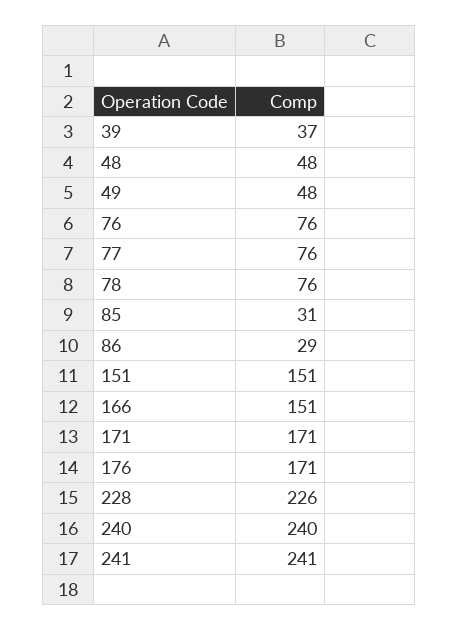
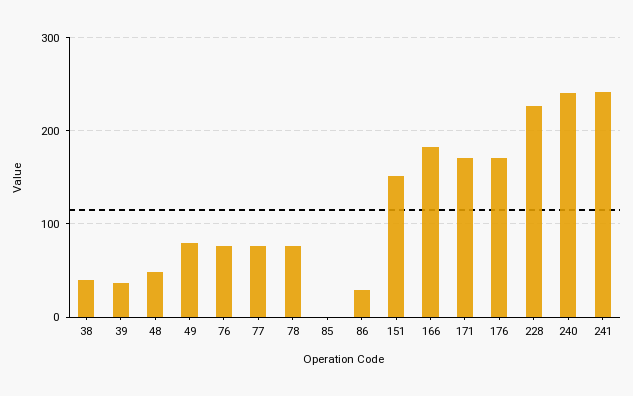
  {
    "39": 37,
    "48": 48,
-   "49": 48,
+   "49": 80,
    "76": 76,
    "77": 76,
    "78": 76,
-   "85": 31,
+   "85": 0,
    "86": 29,
    "151": 151,
-   "166": 151,
+   "166": 180,
    "171": 171,
    "176": 171,
    "228": 226,
    "240": 240,
-   "241": 241
+   "241": 241,
+   "38": 40
  }

